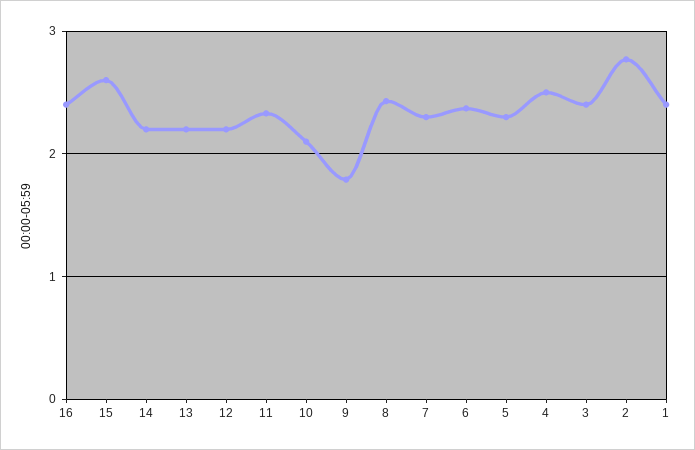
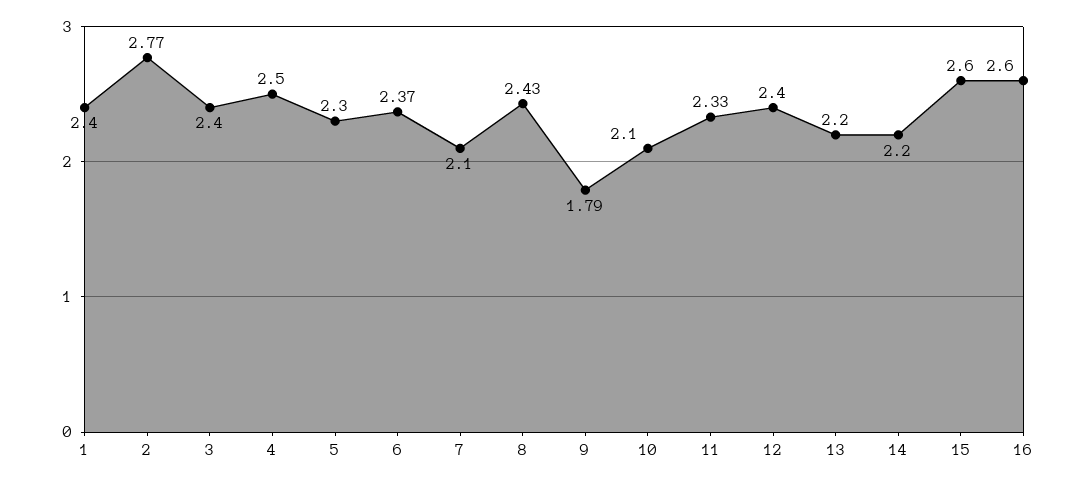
  {
-   "16": 2.4,
+   "16": 2.6,
    "15": 2.6,
    "14": 2.2,
    "13": 2.2,
-   "12": 2.2,
+   "12": 2.4,
    "11": 2.33,
    "10": 2.1,
    "9": 1.79,
    "8": 2.43,
-   "7": 2.3,
+   "7": 2.1,
    "6": 2.37,
    "5": 2.3,
    "4": 2.5,
    "3": 2.4,
    "2": 2.77,
    "1": 2.4
  }

